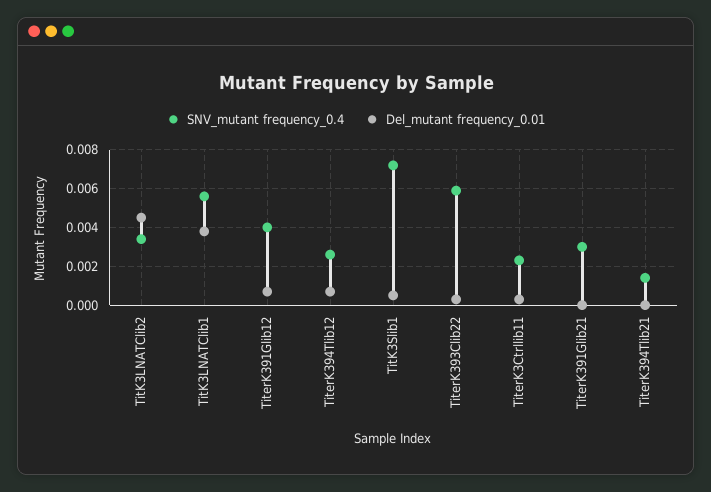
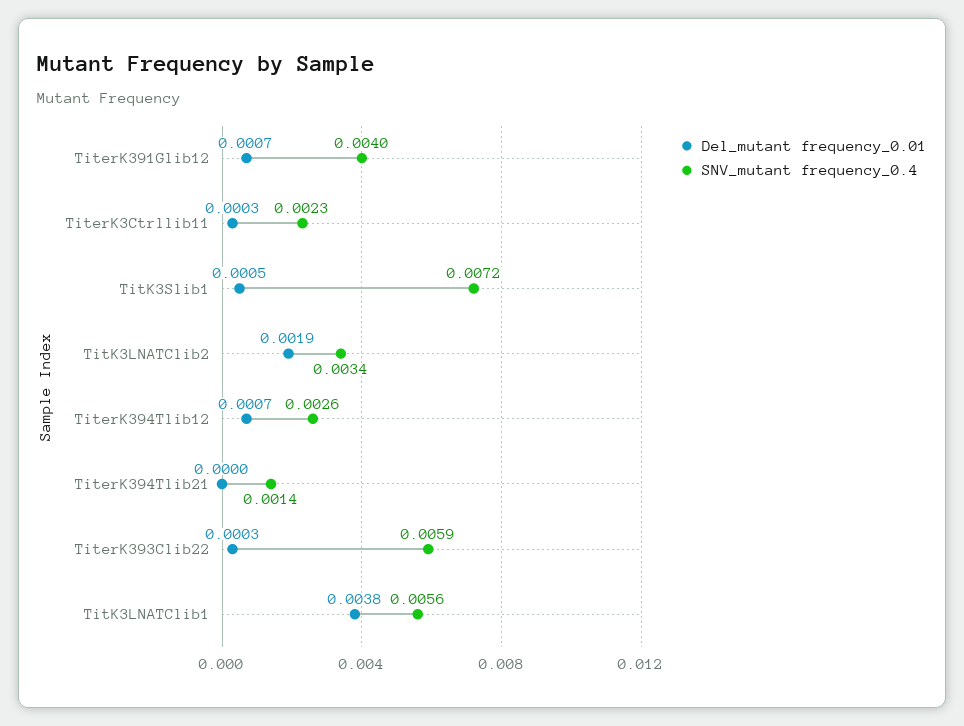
  {
    "SNV_mutant frequency_0.4": {
      "TitK3LNATClib2": 0.0034,
      "TitK3LNATClib1": 0.0056,
      "TiterK391Glib12": 0.004,
      "TiterK394Tlib12": 0.0026,
      "TitK3Slib1": 0.0072,
      "TiterK393Clib22": 0.0059,
      "TiterK3Ctrllib11": 0.0023,
-     "TiterK391Glib21": 0.003,
      "TiterK394Tlib21": 0.0014
    },
    "Del_mutant frequency_0.01": {
-     "TitK3LNATClib2": 0.0045,
+     "TitK3LNATClib2": 0.0019,
      "TitK3LNATClib1": 0.0038,
      "TiterK391Glib12": 0.0007,
      "TiterK394Tlib12": 0.0007,
      "TitK3Slib1": 0.0005,
      "TiterK393Clib22": 0.0003,
      "TiterK3Ctrllib11": 0.0003,
-     "TiterK391Glib21": 0,
      "TiterK394Tlib21": 0
    }
  }

